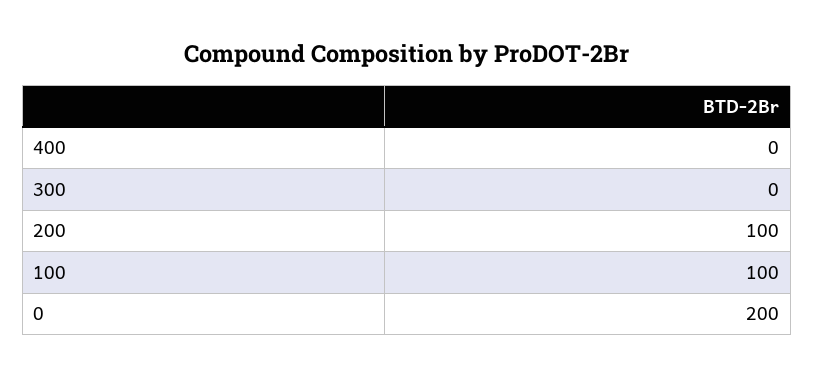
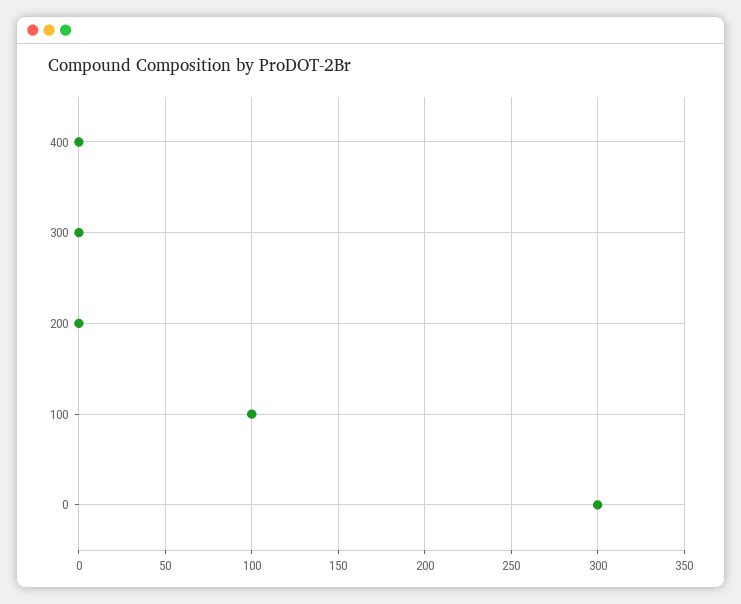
  {
    "400": 0,
    "300": 0,
-   "200": 100,
+   "200": 0,
    "100": 100,
-   "0": 200
+   "0": 300
  }

